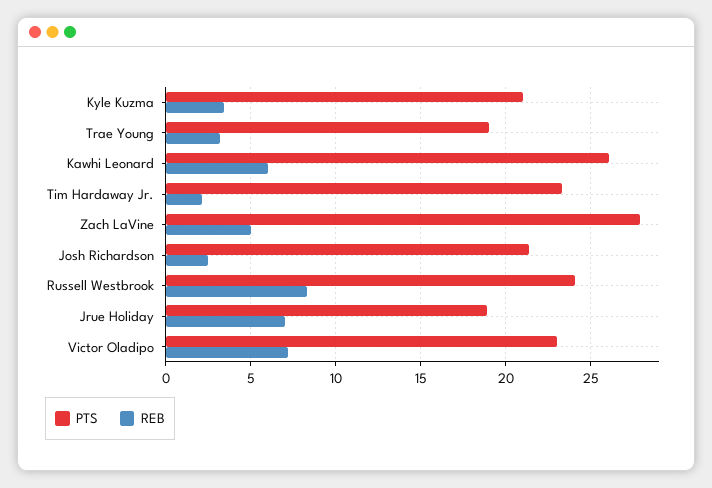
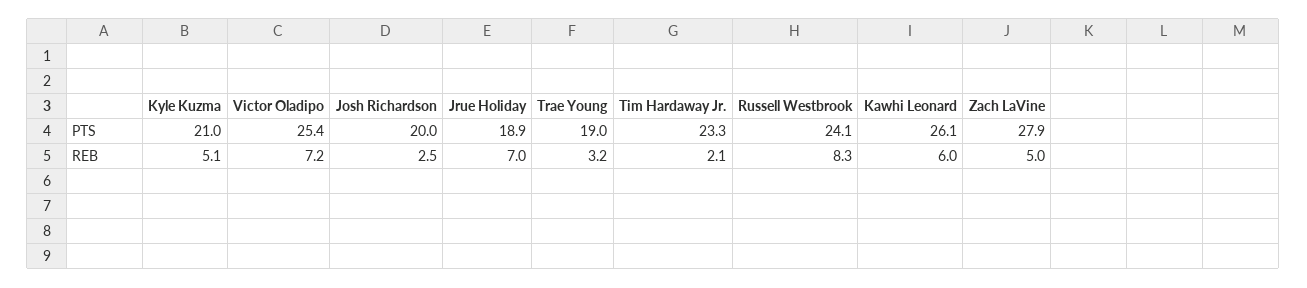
  {
    "PTS": {
      "Kyle Kuzma": 21,
      "Trae Young": 19,
      "Kawhi Leonard": 26.1,
      "Tim Hardaway Jr.": 23.3,
      "Zach LaVine": 27.9,
-     "Josh Richardson": 21.5,
+     "Josh Richardson": 20,
      "Russell Westbrook": 24.1,
      "Jrue Holiday": 18.9,
-     "Victor Oladipo": 23
+     "Victor Oladipo": 25.4
    },
    "REB": {
-     "Kyle Kuzma": 3.5,
+     "Kyle Kuzma": 5.1,
      "Trae Young": 3.2,
      "Kawhi Leonard": 6,
      "Tim Hardaway Jr.": 2.1,
      "Zach LaVine": 5,
      "Josh Richardson": 2.5,
      "Russell Westbrook": 8.3,
      "Jrue Holiday": 7,
      "Victor Oladipo": 7.2
    }
  }

